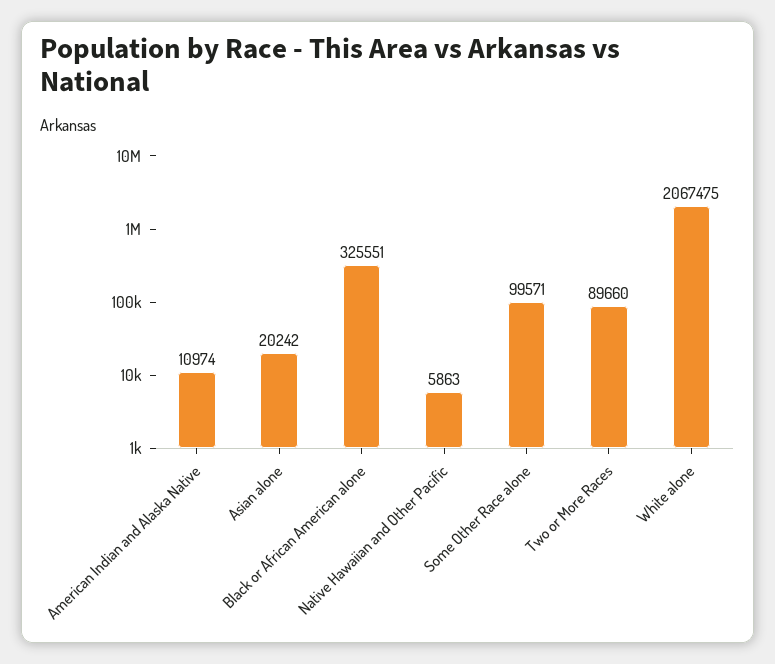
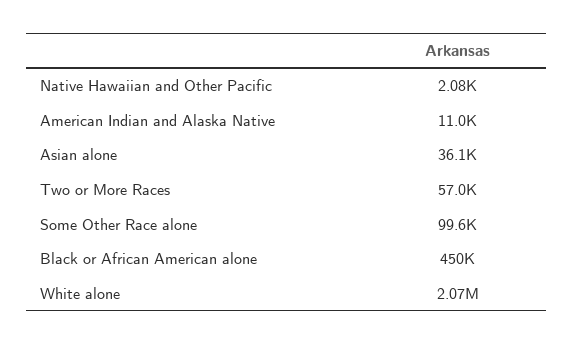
  {
    "American Indian and Alaska Native": 10974,
-   "Asian alone": 20242,
+   "Asian alone": 36100,
-   "Black or African American alone": 325551,
+   "Black or African American alone": 450000,
-   "Native Hawaiian and Other Pacific": 5863,
+   "Native Hawaiian and Other Pacific": 2080,
    "Some Other Race alone": 99571,
-   "Two or More Races": 89660,
+   "Two or More Races": 57000,
    "White alone": 2067475
  }

